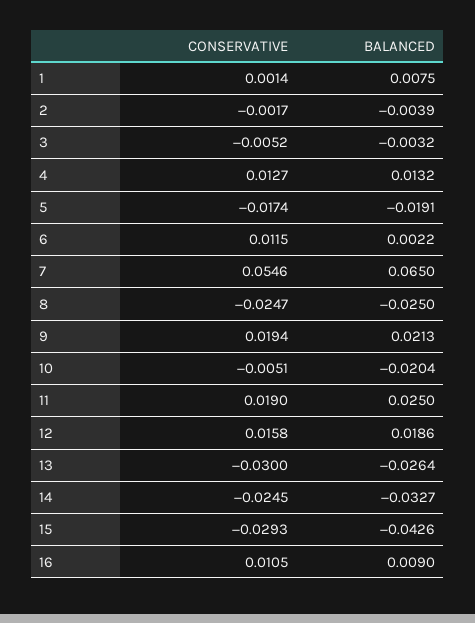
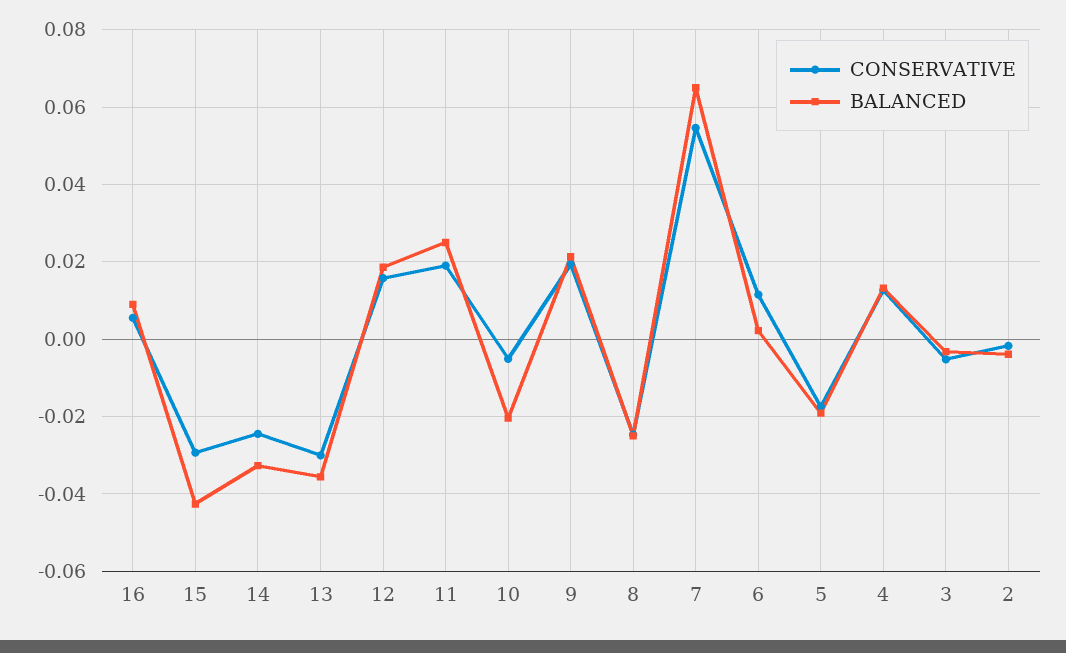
  {
    "CONSERVATIVE": {
-     "1": 0.0014,
      "2": -0.0017,
      "3": -0.0052,
      "4": 0.0127,
      "5": -0.0174,
      "6": 0.0115,
      "7": 0.0546,
      "8": -0.0247,
      "9": 0.0194,
      "10": -0.0051,
      "11": 0.019,
      "12": 0.0158,
      "13": -0.03,
      "14": -0.0245,
      "15": -0.0293,
-     "16": 0.0105
+     "16": 0.006
    },
    "BALANCED": {
-     "1": 0.0075,
      "2": -0.0039,
      "3": -0.0032,
      "4": 0.0132,
      "5": -0.0191,
      "6": 0.0022,
      "7": 0.065,
      "8": -0.025,
      "9": 0.0213,
      "10": -0.0204,
      "11": 0.025,
      "12": 0.0186,
-     "13": -0.0264,
+     "13": -0.036,
      "14": -0.0327,
      "15": -0.0426,
      "16": 0.009
    }
  }

